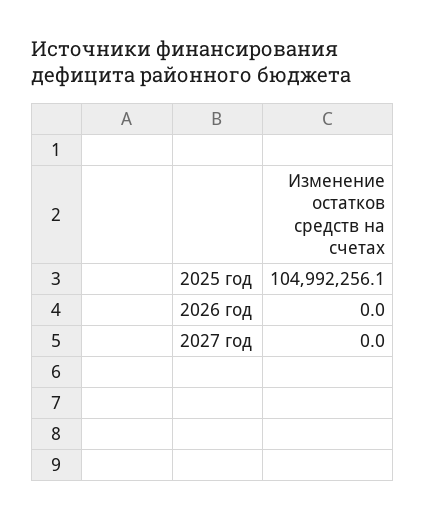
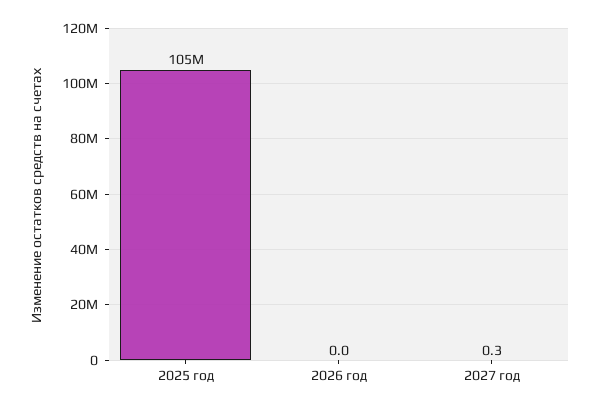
  {
    "2025 год": 104992256.1,
    "2026 год": 0,
-   "2027 год": 0
+   "2027 год": 0.3
  }

